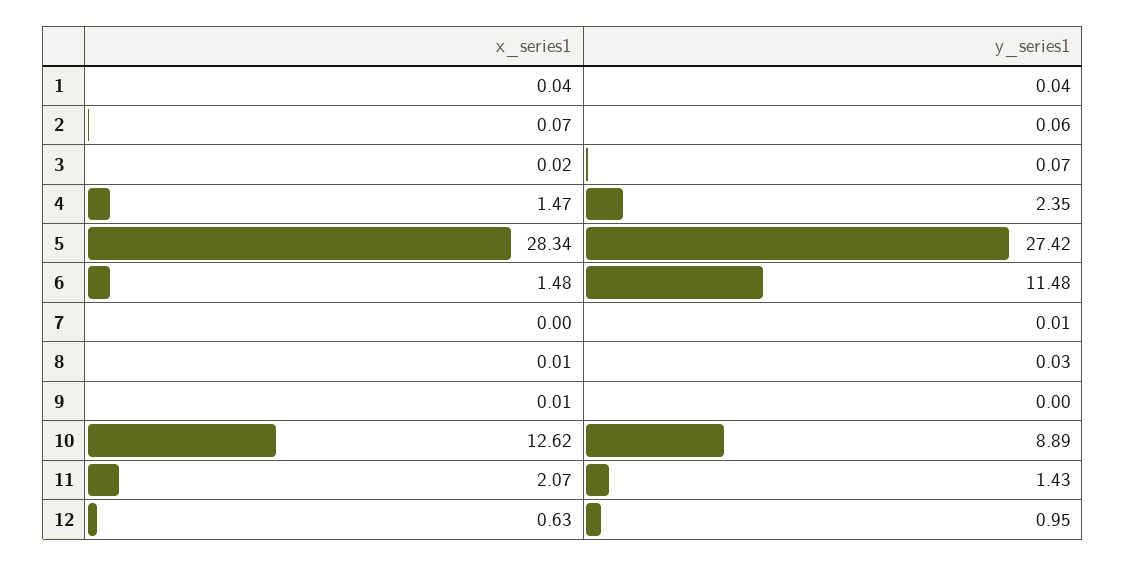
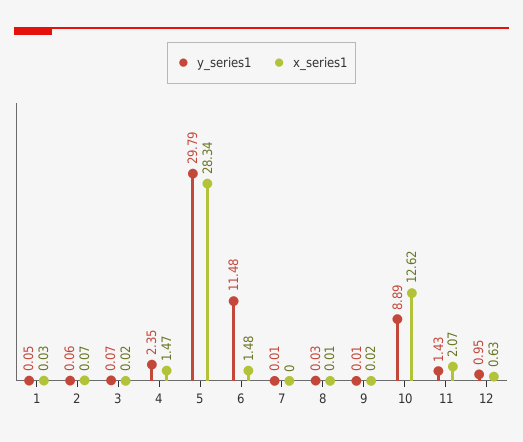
  {
    "x_series1": {
-     "1": 0.04,
+     "1": 0.03,
      "2": 0.07,
      "3": 0.02,
      "4": 1.47,
      "5": 28.34,
      "6": 1.48,
      "7": 0,
      "8": 0.01,
-     "9": 0.01,
+     "9": 0.02,
      "10": 12.62,
      "11": 2.07,
      "12": 0.63
    },
    "y_series1": {
-     "1": 0.04,
+     "1": 0.05,
      "2": 0.06,
      "3": 0.07,
      "4": 2.35,
-     "5": 27.42,
+     "5": 29.79,
      "6": 11.48,
      "7": 0.01,
      "8": 0.03,
-     "9": 0,
+     "9": 0.01,
      "10": 8.89,
      "11": 1.43,
      "12": 0.95
    }
  }

